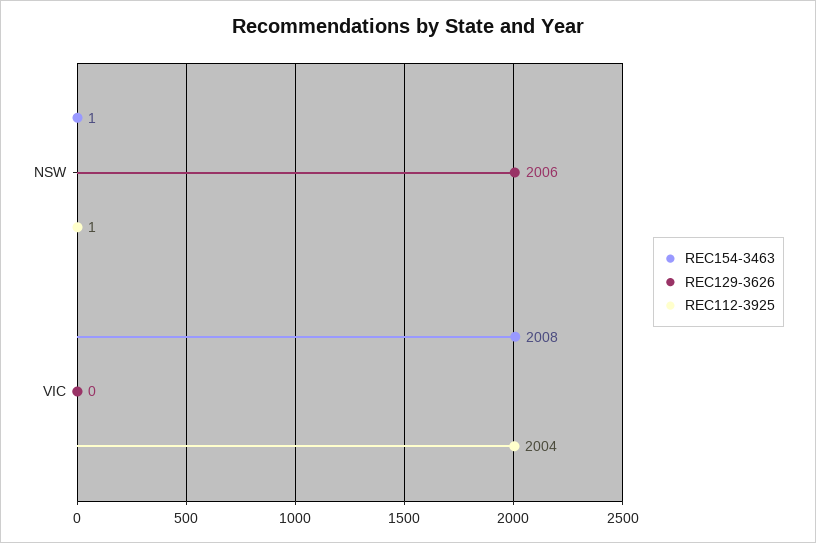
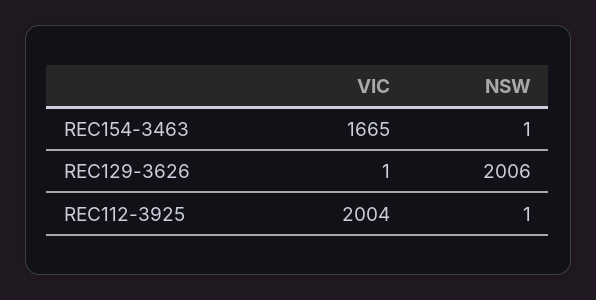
  {
    "REC154-3463": {
      "NSW": 1,
-     "VIC": 2008
+     "VIC": 1665
    },
    "REC129-3626": {
      "NSW": 2006,
-     "VIC": 0
+     "VIC": 1
    },
    "REC112-3925": {
      "NSW": 1,
      "VIC": 2004
    }
  }

